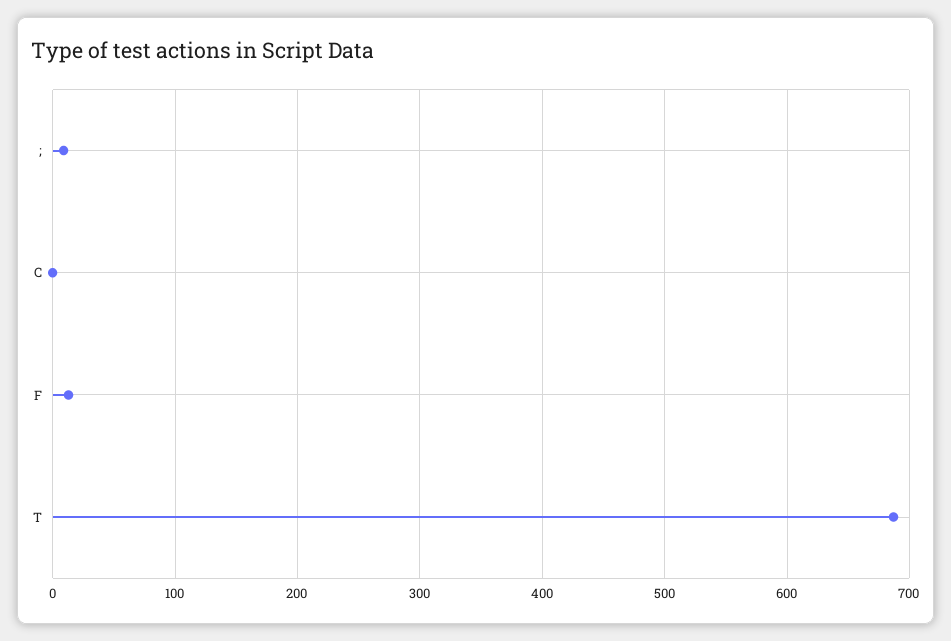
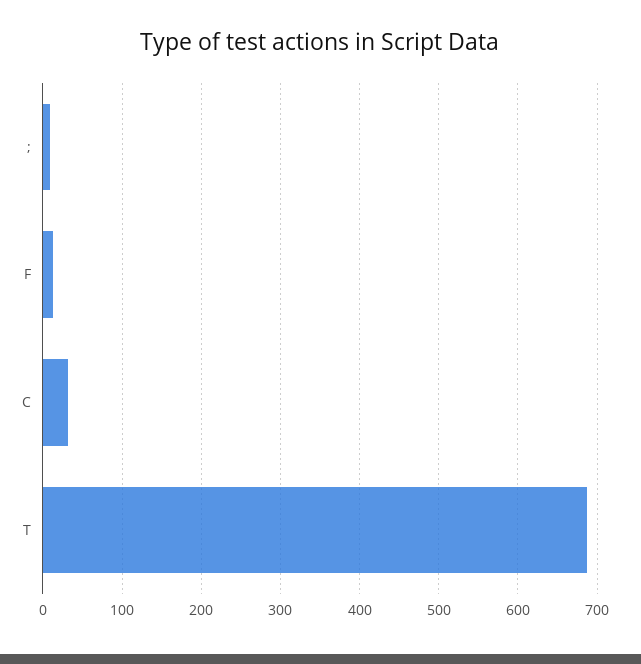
  {
    ";": 10,
-   "C": 0,
+   "C": 30,
    "F": 10,
    "T": 690
  }

